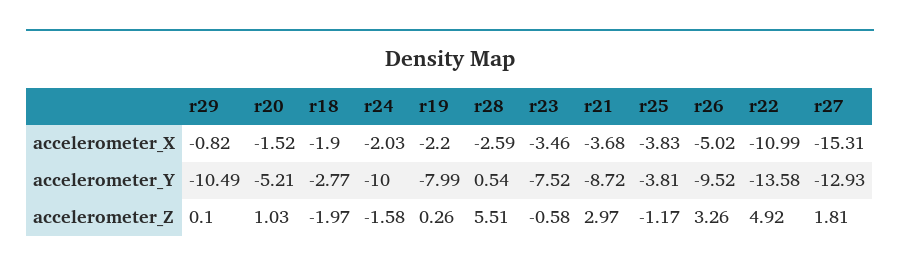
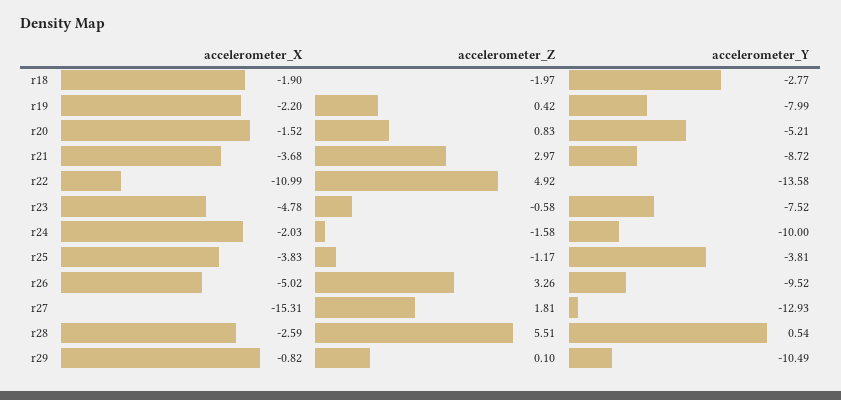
  {
    "r29": {
      "accelerometer_X": -0.82,
      "accelerometer_Y": -10.49,
      "accelerometer_Z": 0.1
    },
    "r20": {
      "accelerometer_X": -1.52,
      "accelerometer_Y": -5.21,
-     "accelerometer_Z": 1.03
+     "accelerometer_Z": 0.83
    },
    "r18": {
      "accelerometer_X": -1.9,
      "accelerometer_Y": -2.77,
      "accelerometer_Z": -1.97
    },
    "r24": {
      "accelerometer_X": -2.03,
      "accelerometer_Y": -10,
      "accelerometer_Z": -1.58
    },
    "r19": {
      "accelerometer_X": -2.2,
      "accelerometer_Y": -7.99,
-     "accelerometer_Z": 0.26
+     "accelerometer_Z": 0.42
    },
    "r28": {
      "accelerometer_X": -2.59,
      "accelerometer_Y": 0.54,
      "accelerometer_Z": 5.51
    },
    "r23": {
-     "accelerometer_X": -3.46,
+     "accelerometer_X": -4.78,
      "accelerometer_Y": -7.52,
      "accelerometer_Z": -0.58
    },
    "r21": {
      "accelerometer_X": -3.68,
      "accelerometer_Y": -8.72,
      "accelerometer_Z": 2.97
    },
    "r25": {
      "accelerometer_X": -3.83,
      "accelerometer_Y": -3.81,
      "accelerometer_Z": -1.17
    },
    "r26": {
      "accelerometer_X": -5.02,
      "accelerometer_Y": -9.52,
      "accelerometer_Z": 3.26
    },
    "r22": {
      "accelerometer_X": -10.99,
      "accelerometer_Y": -13.58,
      "accelerometer_Z": 4.92
    },
    "r27": {
      "accelerometer_X": -15.31,
      "accelerometer_Y": -12.93,
      "accelerometer_Z": 1.81
    }
  }

